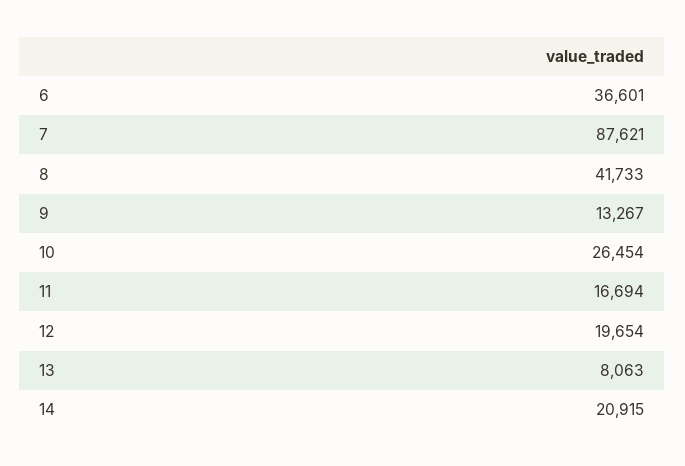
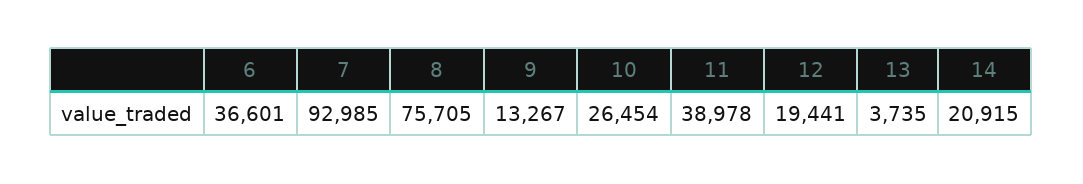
  {
    "6": 36601,
-   "7": 87621,
+   "7": 92985,
-   "8": 41733,
+   "8": 75705,
    "9": 13267,
    "10": 26454,
-   "11": 16694,
+   "11": 38978,
-   "12": 19654,
+   "12": 19441,
-   "13": 8063,
+   "13": 3735,
    "14": 20915
  }

